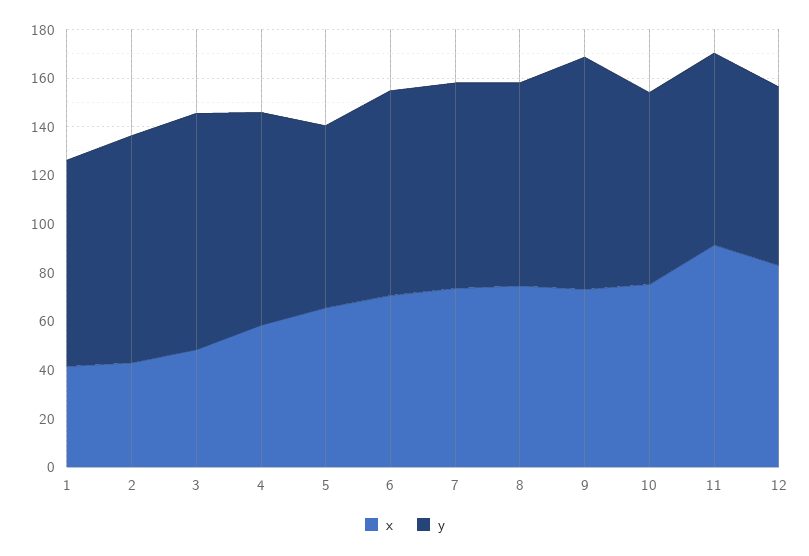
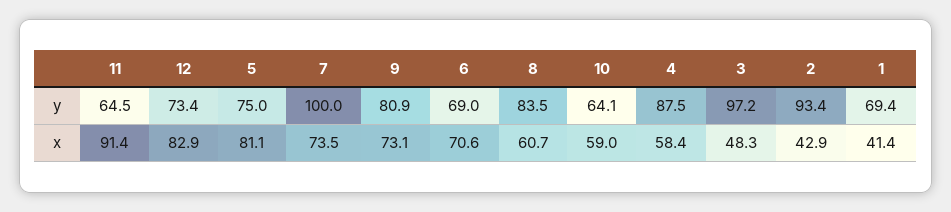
  {
    "x": {
      "1": 41.4,
      "2": 42.9,
      "3": 48.3,
      "4": 58.4,
-     "5": 65,
+     "5": 81.1,
      "6": 70.6,
      "7": 73.5,
-     "8": 75,
+     "8": 60.7,
      "9": 73.1,
-     "10": 75,
+     "10": 59,
      "11": 91.4,
      "12": 82.9
    },
    "y": {
-     "1": 85,
+     "1": 69.4,
      "2": 93.4,
      "3": 97.2,
      "4": 87.5,
      "5": 75,
-     "6": 85,
+     "6": 69,
-     "7": 85,
+     "7": 100,
      "8": 83.5,
-     "9": 95,
+     "9": 80.9,
-     "10": 80,
+     "10": 64.1,
-     "11": 80,
+     "11": 64.5,
      "12": 73.4
    }
  }

